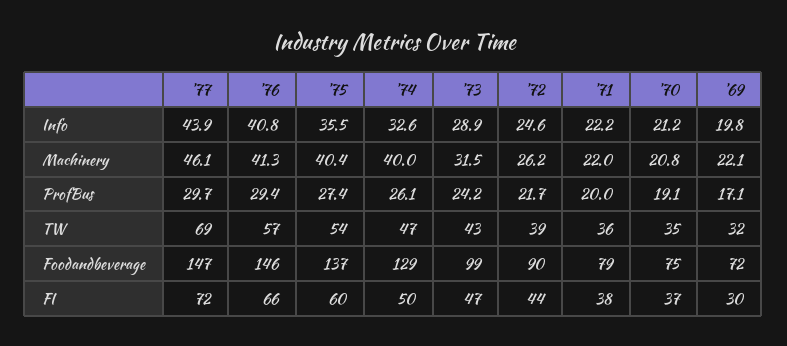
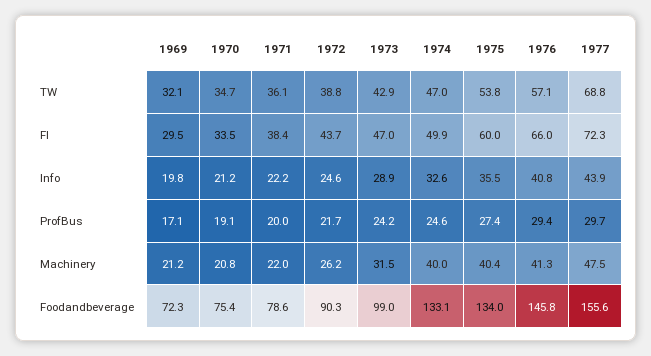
  {
    "'77": {
      "Info": 43.9,
-     "Machinery": 46.1,
+     "Machinery": 47.5,
      "ProfBus": 29.7,
      "TW": 68.8,
-     "Foodandbeverage": 147,
+     "Foodandbeverage": 155.6,
      "FI": 72.3
    },
    "'76": {
      "Info": 40.8,
      "Machinery": 41.3,
      "ProfBus": 29.4,
      "TW": 57.1,
      "Foodandbeverage": 145.8,
      "FI": 66
    },
    "'75": {
      "Info": 35.5,
      "Machinery": 40.4,
      "ProfBus": 27.4,
      "TW": 53.8,
-     "Foodandbeverage": 137,
+     "Foodandbeverage": 134,
      "FI": 60
    },
    "'74": {
      "Info": 32.6,
      "Machinery": 40,
-     "ProfBus": 26.1,
+     "ProfBus": 24.6,
      "TW": 47,
-     "Foodandbeverage": 129,
+     "Foodandbeverage": 133.1,
      "FI": 49.9
    },
    "'73": {
      "Info": 28.9,
      "Machinery": 31.5,
      "ProfBus": 24.2,
      "TW": 42.9,
      "Foodandbeverage": 99,
      "FI": 47
    },
    "'72": {
      "Info": 24.6,
      "Machinery": 26.2,
      "ProfBus": 21.7,
      "TW": 38.8,
      "Foodandbeverage": 90.3,
      "FI": 43.7
    },
    "'71": {
      "Info": 22.2,
      "Machinery": 22,
      "ProfBus": 20,
      "TW": 36.1,
      "Foodandbeverage": 78.6,
      "FI": 38.4
    },
    "'70": {
      "Info": 21.2,
      "Machinery": 20.8,
      "ProfBus": 19.1,
      "TW": 34.7,
      "Foodandbeverage": 75.4,
-     "FI": 37
+     "FI": 33.5
    },
    "'69": {
      "Info": 19.8,
-     "Machinery": 22.1,
+     "Machinery": 21.2,
      "ProfBus": 17.1,
      "TW": 32.1,
      "Foodandbeverage": 72.3,
      "FI": 29.5
    }
  }

